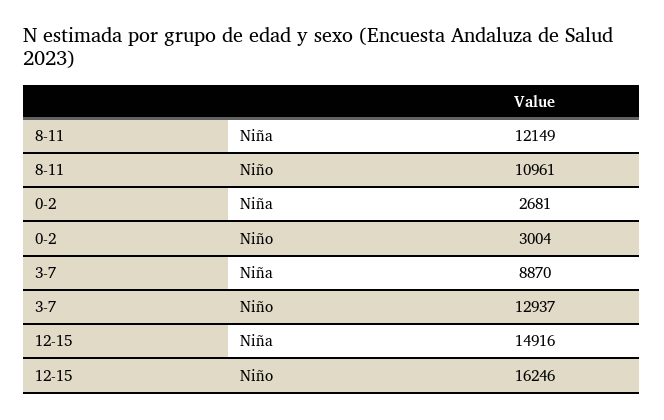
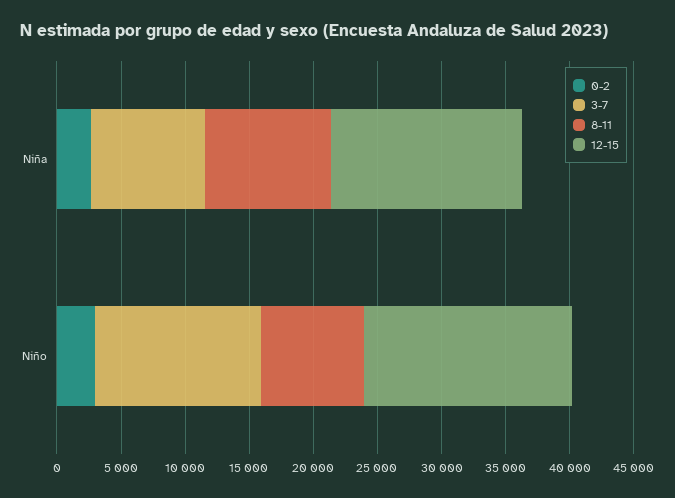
  {
    "8-11": {
-     "Niña": 12149,
+     "Niña": 10000,
-     "Niño": 10961
+     "Niño": 8000
    },
    "0-2": {
      "Niña": 2681,
      "Niño": 3004
    },
    "3-7": {
      "Niña": 8870,
      "Niño": 12937
    },
    "12-15": {
      "Niña": 14916,
      "Niño": 16246
    }
  }

